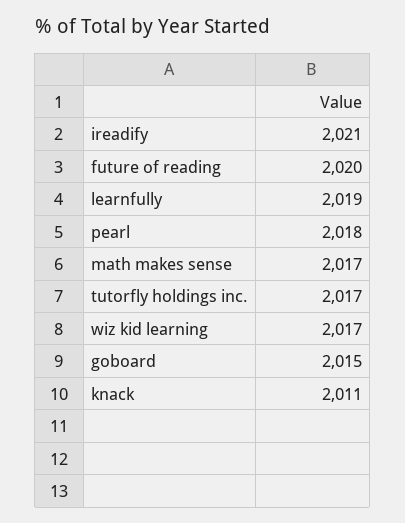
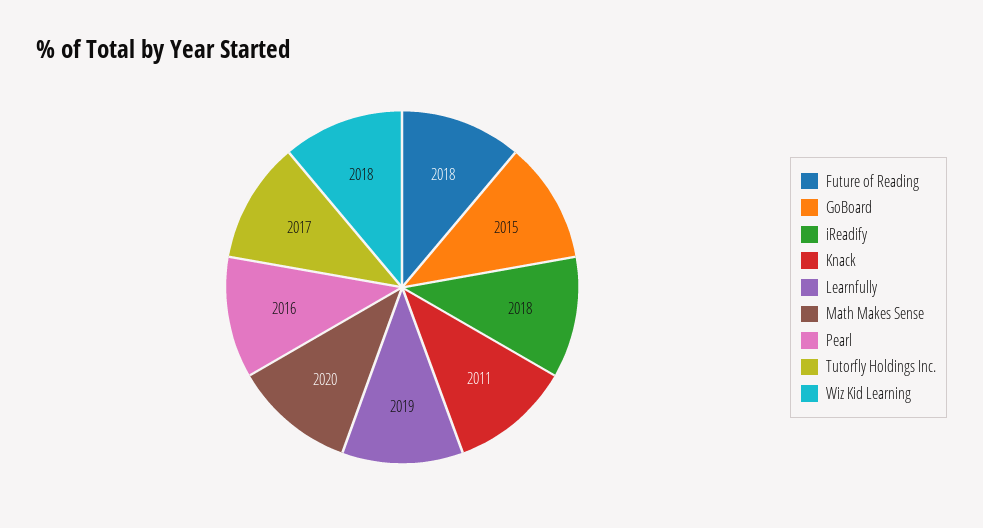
  {
-   "ireadify": 2021,
+   "ireadify": 2018,
-   "future of reading": 2020,
+   "future of reading": 2018,
    "learnfully": 2019,
-   "pearl": 2018,
+   "pearl": 2016,
-   "math makes sense": 2017,
+   "math makes sense": 2020,
    "tutorfly holdings inc.": 2017,
-   "wiz kid learning": 2017,
+   "wiz kid learning": 2018,
    "goboard": 2015,
    "knack": 2011
  }

